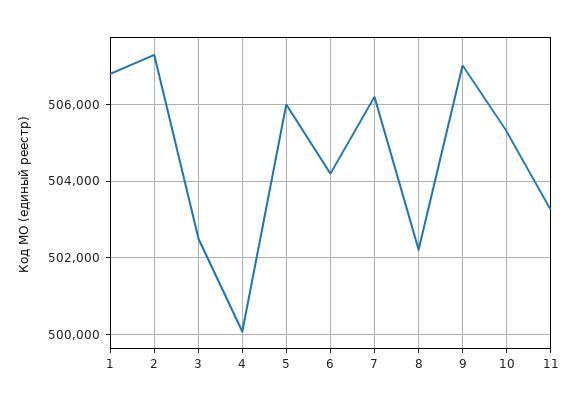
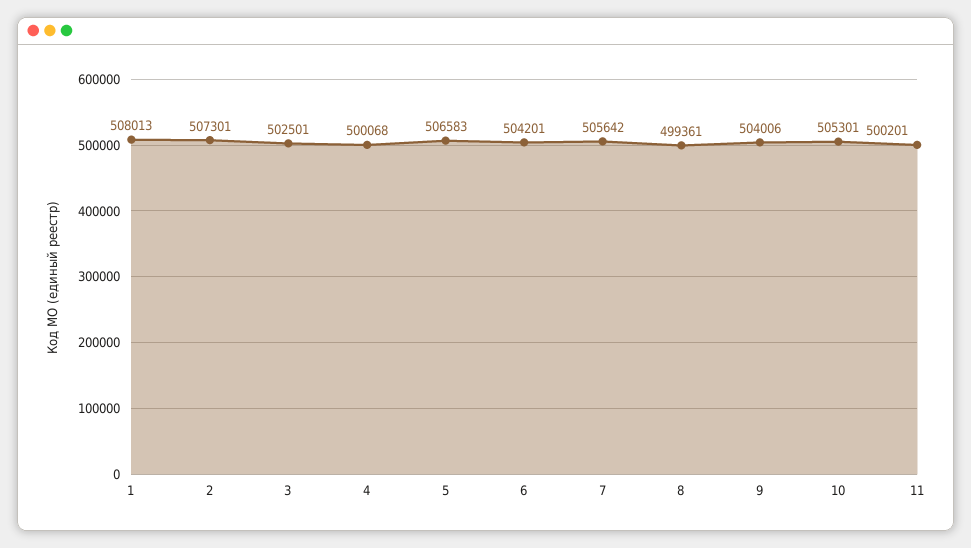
  {
-   "1": 506800,
+   "1": 508013,
    "2": 507301,
    "3": 502501,
    "4": 500068,
-   "5": 506000,
+   "5": 506583,
    "6": 504201,
-   "7": 506200,
+   "7": 505642,
-   "8": 502200,
+   "8": 499361,
-   "9": 507000,
+   "9": 504006,
    "10": 505301,
-   "11": 503200
+   "11": 500201
  }

